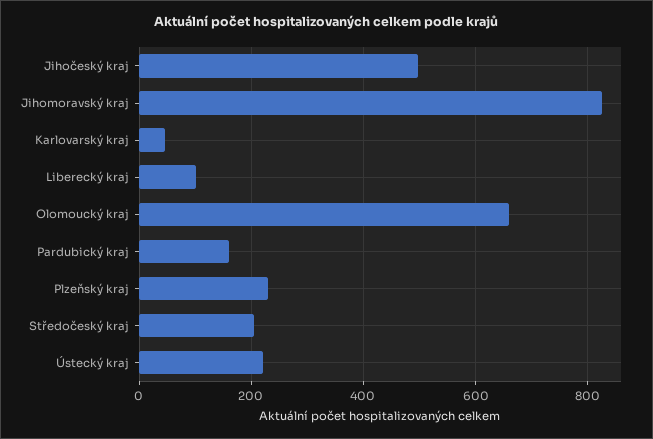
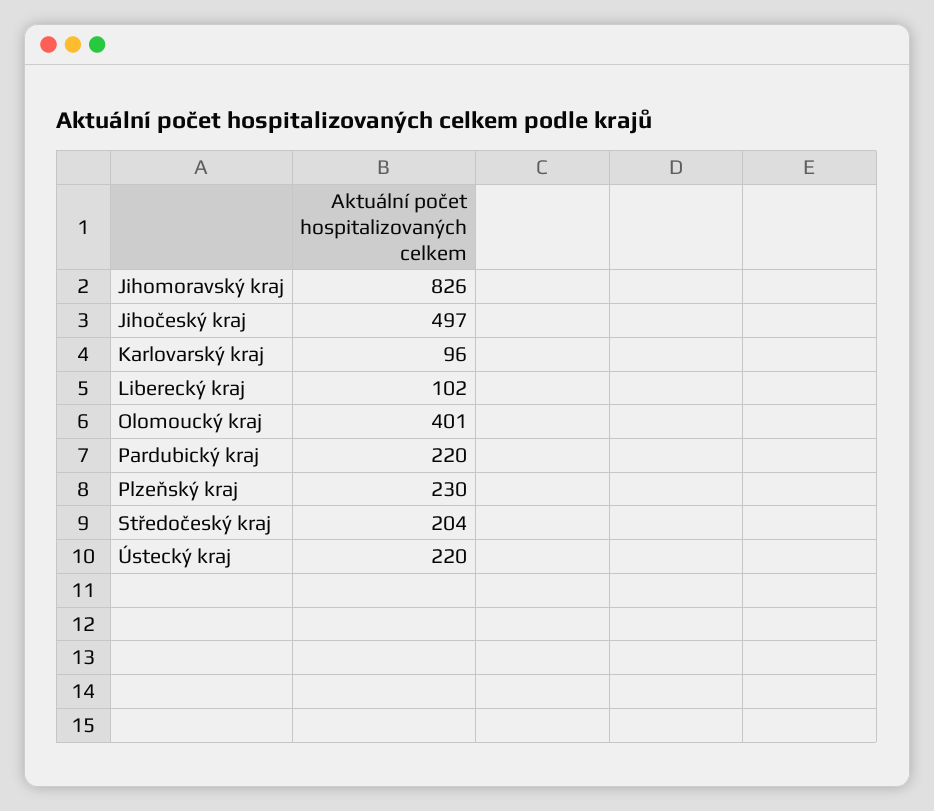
  {
    "Jihočeský kraj": 497,
    "Jihomoravský kraj": 826,
-   "Karlovarský kraj": 40,
+   "Karlovarský kraj": 96,
    "Liberecký kraj": 102,
-   "Olomoucký kraj": 660,
+   "Olomoucký kraj": 401,
-   "Pardubický kraj": 160,
+   "Pardubický kraj": 220,
    "Plzeňský kraj": 230,
    "Středočeský kraj": 204,
    "Ústecký kraj": 220
  }

